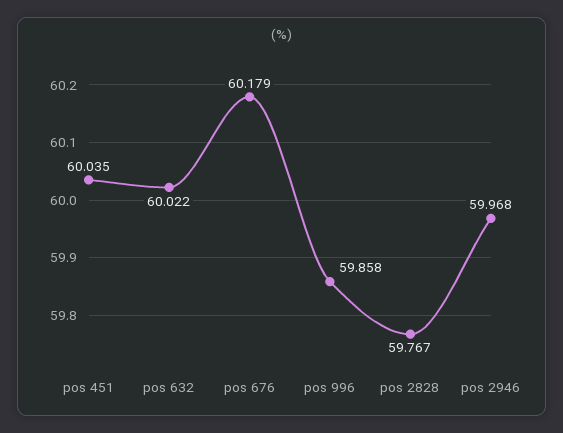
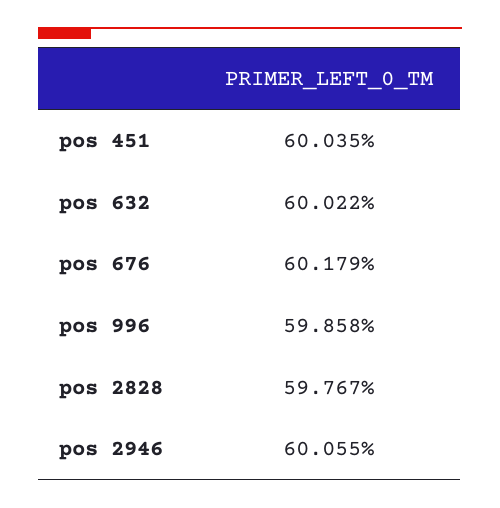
  {
    "pos 451": 60.035,
    "pos 632": 60.022,
    "pos 676": 60.179,
    "pos 996": 59.858,
    "pos 2828": 59.767,
-   "pos 2946": 59.968
+   "pos 2946": 60.055
  }

